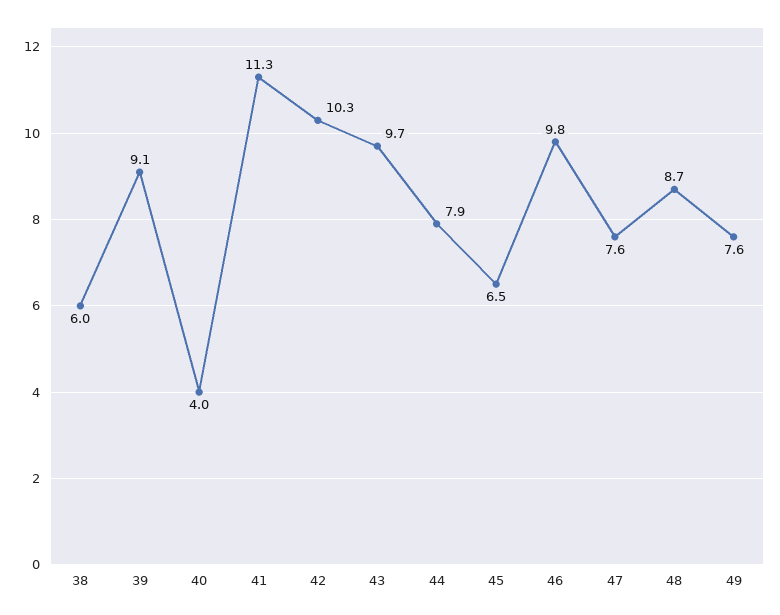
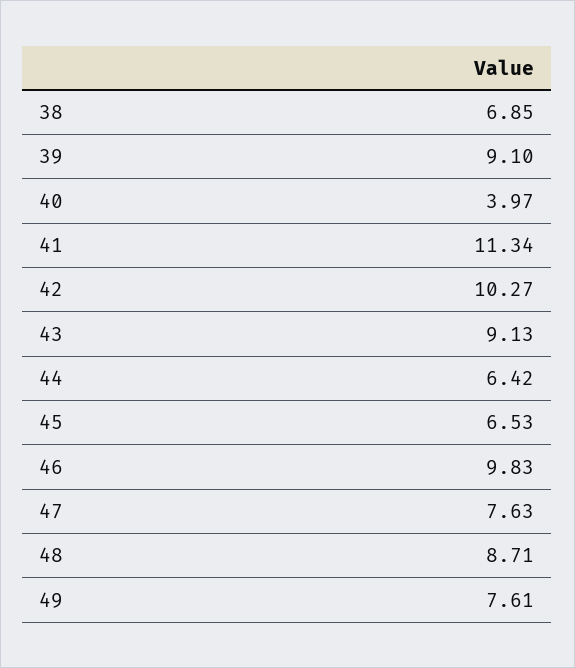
  {
-   "38": 6,
+   "38": 6.85,
    "39": 9.1,
    "40": 3.97,
    "41": 11.34,
    "42": 10.27,
-   "43": 9.7,
+   "43": 9.13,
-   "44": 7.9,
+   "44": 6.42,
    "45": 6.53,
    "46": 9.83,
    "47": 7.63,
    "48": 8.71,
    "49": 7.61
  }

